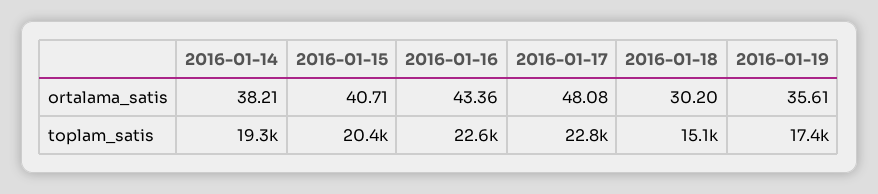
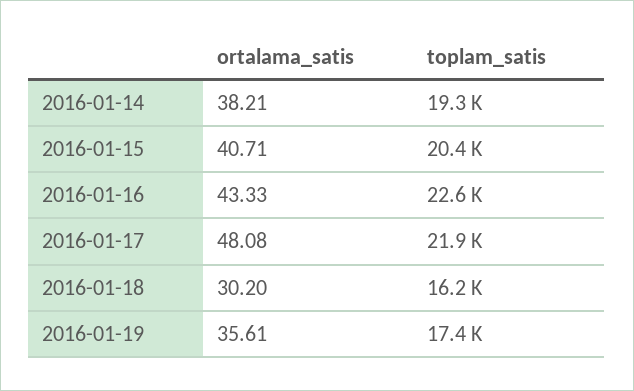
  {
    "2016-01-14": {
      "ortalama_satis": 38.21,
      "toplam_satis": 19300
    },
    "2016-01-15": {
      "ortalama_satis": 40.71,
      "toplam_satis": 20400
    },
    "2016-01-16": {
-     "ortalama_satis": 43.36,
+     "ortalama_satis": 43.33,
      "toplam_satis": 22600
    },
    "2016-01-17": {
      "ortalama_satis": 48.08,
-     "toplam_satis": 22800
+     "toplam_satis": 21900
    },
    "2016-01-18": {
      "ortalama_satis": 30.2,
-     "toplam_satis": 15100
+     "toplam_satis": 16200
    },
    "2016-01-19": {
      "ortalama_satis": 35.61,
      "toplam_satis": 17400
    }
  }

